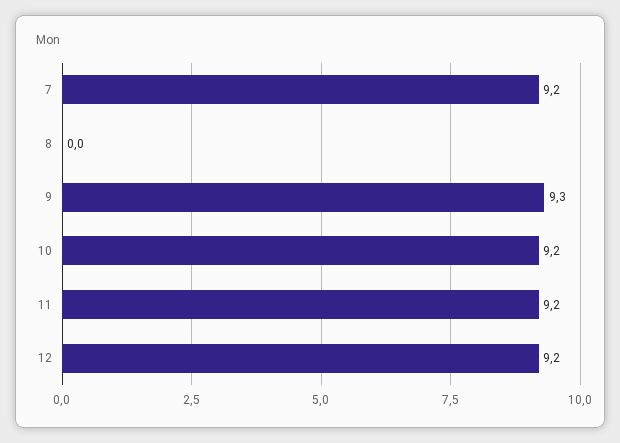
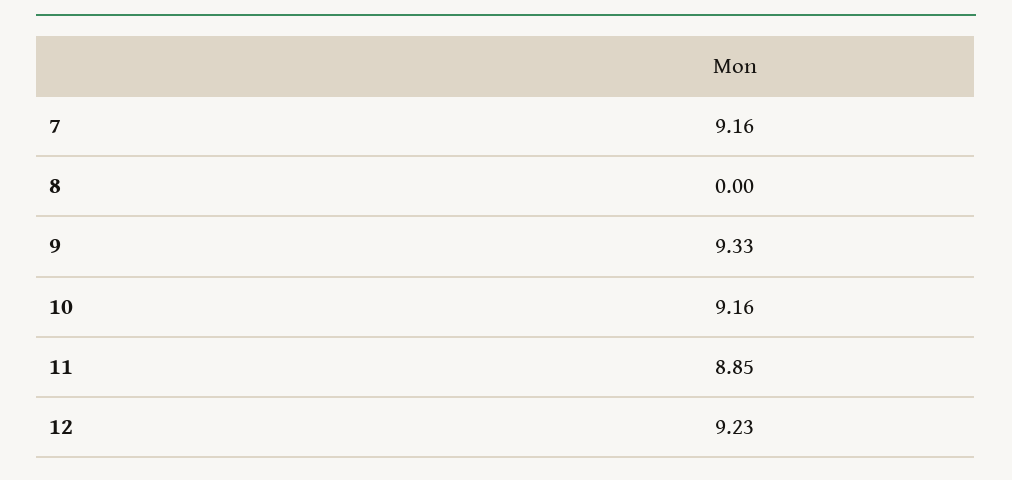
  {
    "7": 9.16,
    "8": 0,
    "9": 9.33,
    "10": 9.16,
-   "11": 9.2,
+   "11": 8.85,
    "12": 9.23
  }

